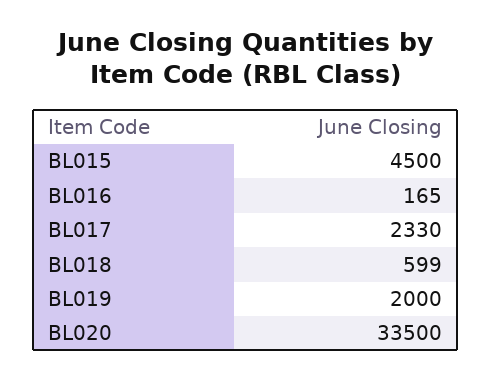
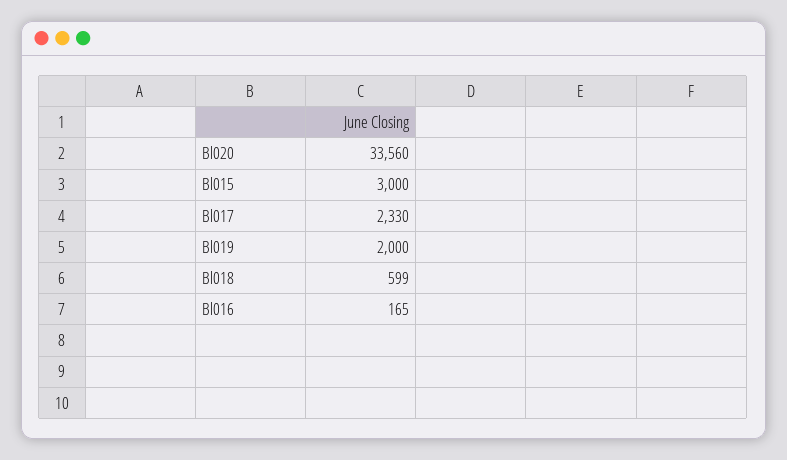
  {
-   "BL015": 4500,
+   "BL015": 3000,
    "BL016": 165,
    "BL017": 2330,
    "BL018": 599,
    "BL019": 2000,
-   "BL020": 33500
+   "BL020": 33560
  }

